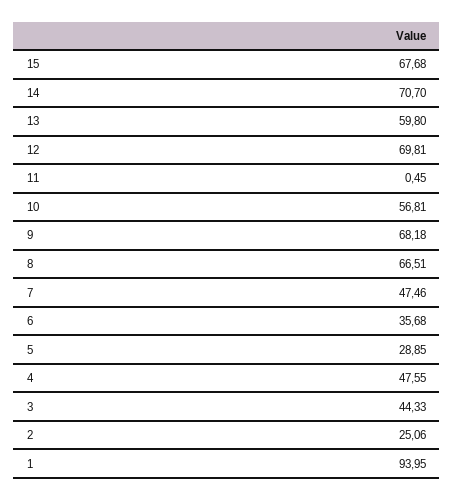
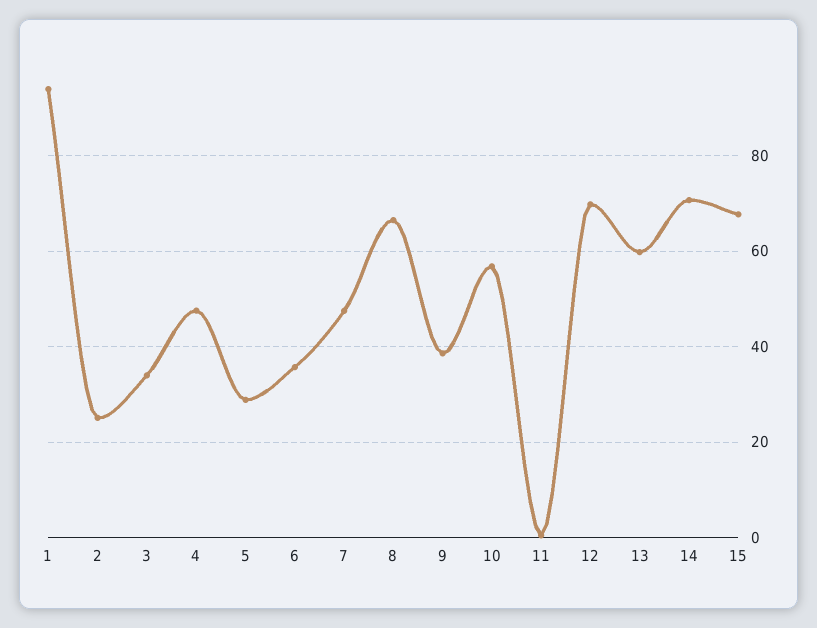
  {
    "15": 67.68,
    "14": 70.7,
    "13": 59.8,
    "12": 69.81,
    "11": 0.45,
    "10": 56.81,
-   "9": 68.18,
+   "9": 38,
    "8": 66.51,
    "7": 47.46,
    "6": 35.68,
    "5": 28.85,
    "4": 47.55,
-   "3": 44.33,
+   "3": 34,
    "2": 25.06,
    "1": 93.95
  }

